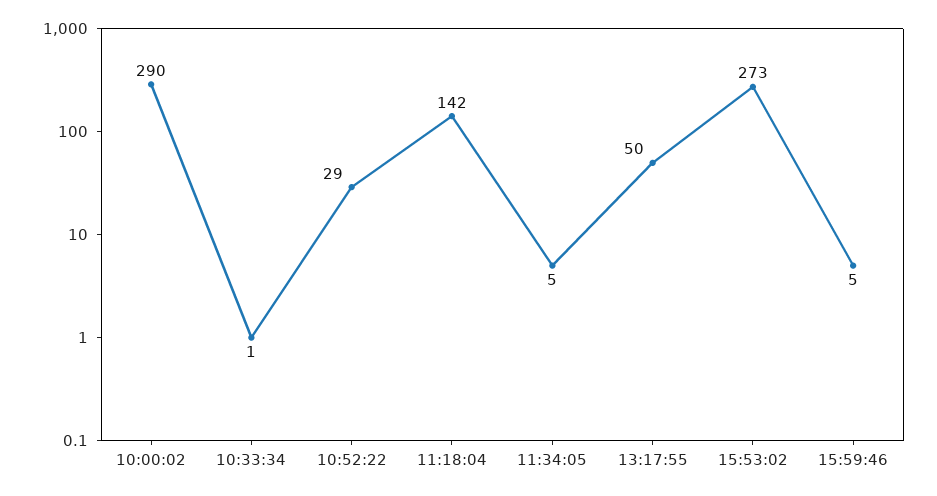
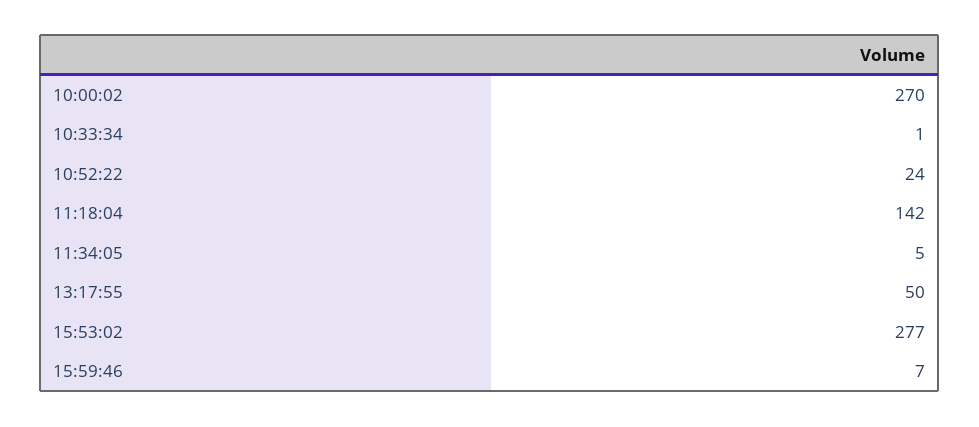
  {
-   "10:00:02": 290,
+   "10:00:02": 270,
    "10:33:34": 1,
-   "10:52:22": 29,
+   "10:52:22": 24,
    "11:18:04": 142,
    "11:34:05": 5,
    "13:17:55": 50,
-   "15:53:02": 273,
+   "15:53:02": 277,
-   "15:59:46": 5
+   "15:59:46": 7
  }

